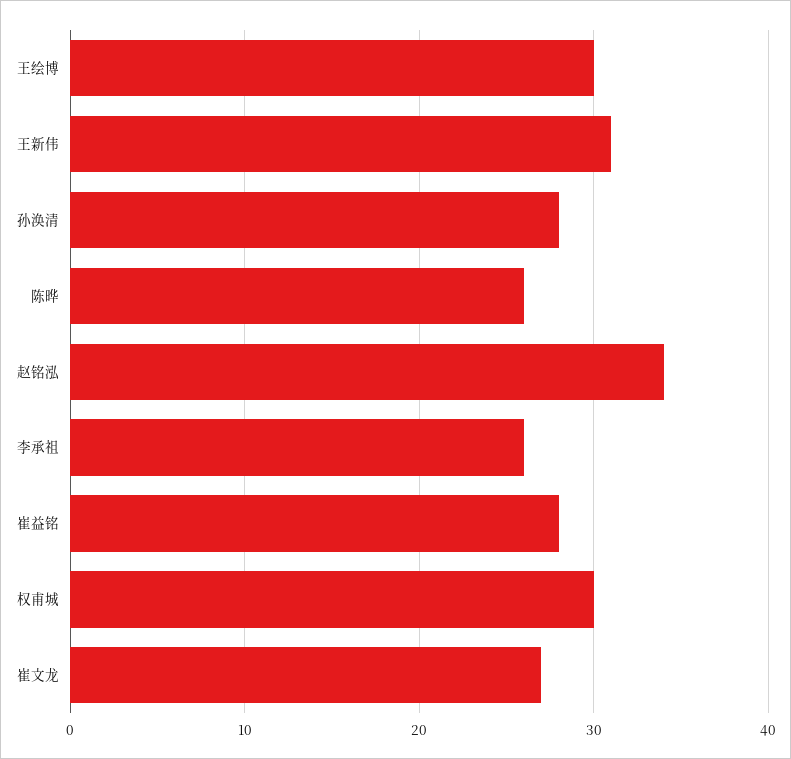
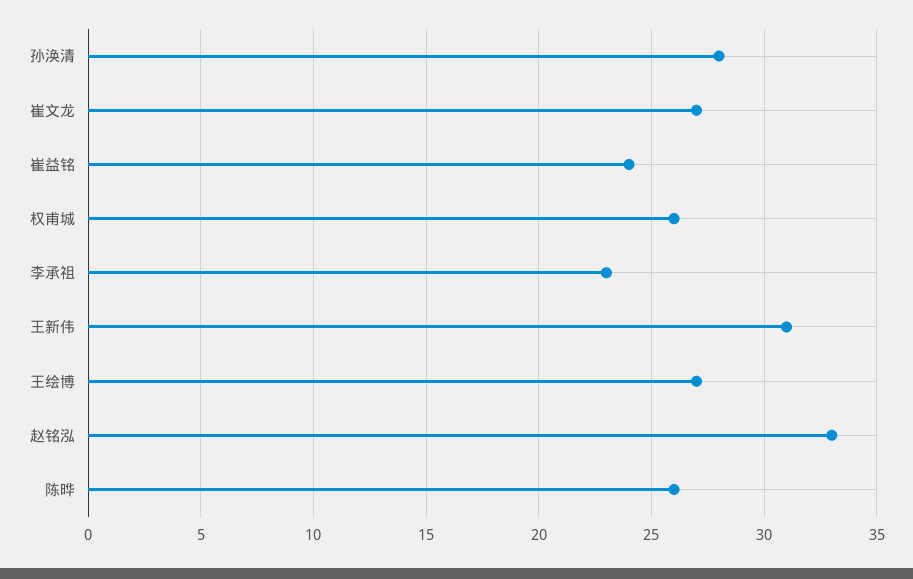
  {
-   "王绘博": 30,
+   "王绘博": 27,
    "王新伟": 31,
    "孙涣清": 28,
    "陈晔": 26,
-   "赵铭泓": 34,
+   "赵铭泓": 33,
-   "李承祖": 26,
+   "李承祖": 23,
-   "崔益铭": 28,
+   "崔益铭": 24,
-   "权甫城": 30,
+   "权甫城": 26,
    "崔文龙": 27
  }

